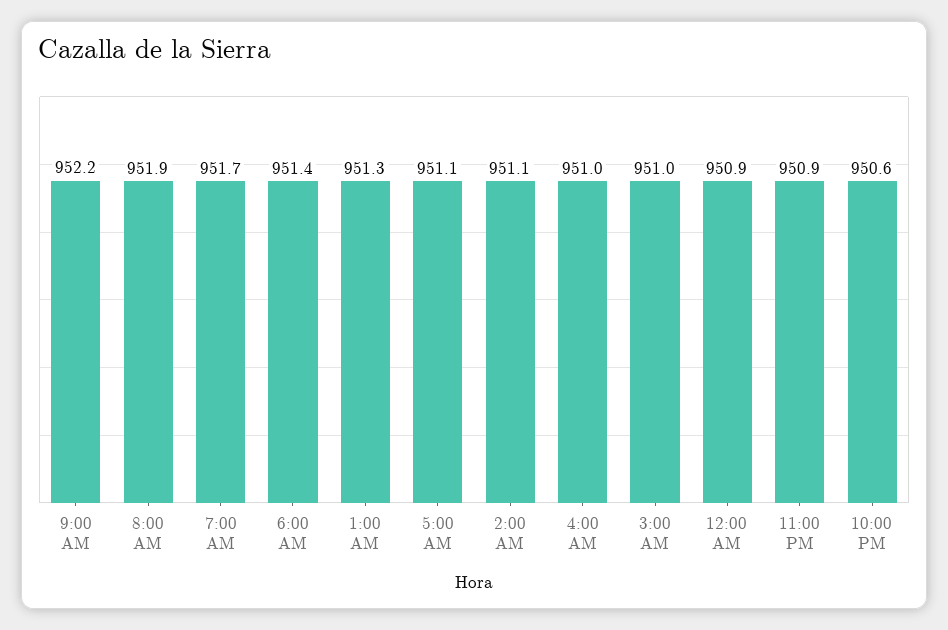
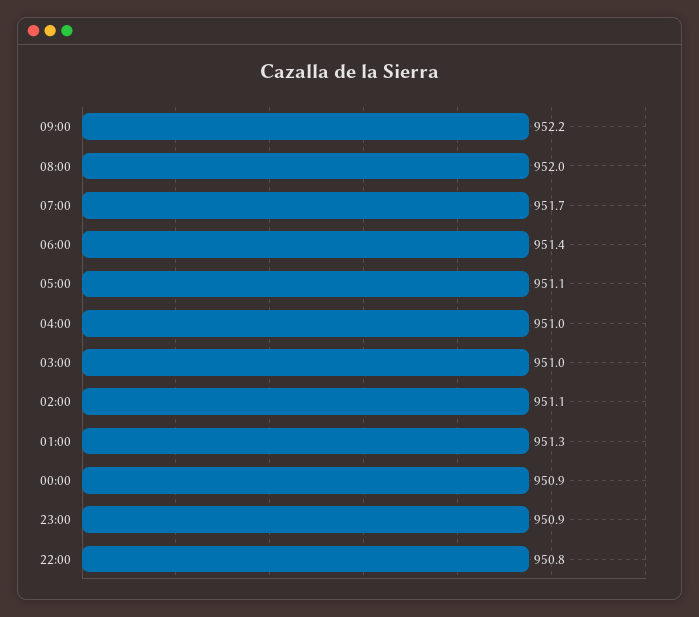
  {
    "9:00 AM": 952.2,
-   "8:00 AM": 951.9,
+   "8:00 AM": 952,
    "7:00 AM": 951.7,
    "6:00 AM": 951.4,
    "1:00 AM": 951.3,
    "5:00 AM": 951.1,
    "2:00 AM": 951.1,
    "4:00 AM": 951,
    "3:00 AM": 951,
    "12:00 AM": 950.9,
    "11:00 PM": 950.9,
-   "10:00 PM": 950.6
+   "10:00 PM": 950.8
  }

